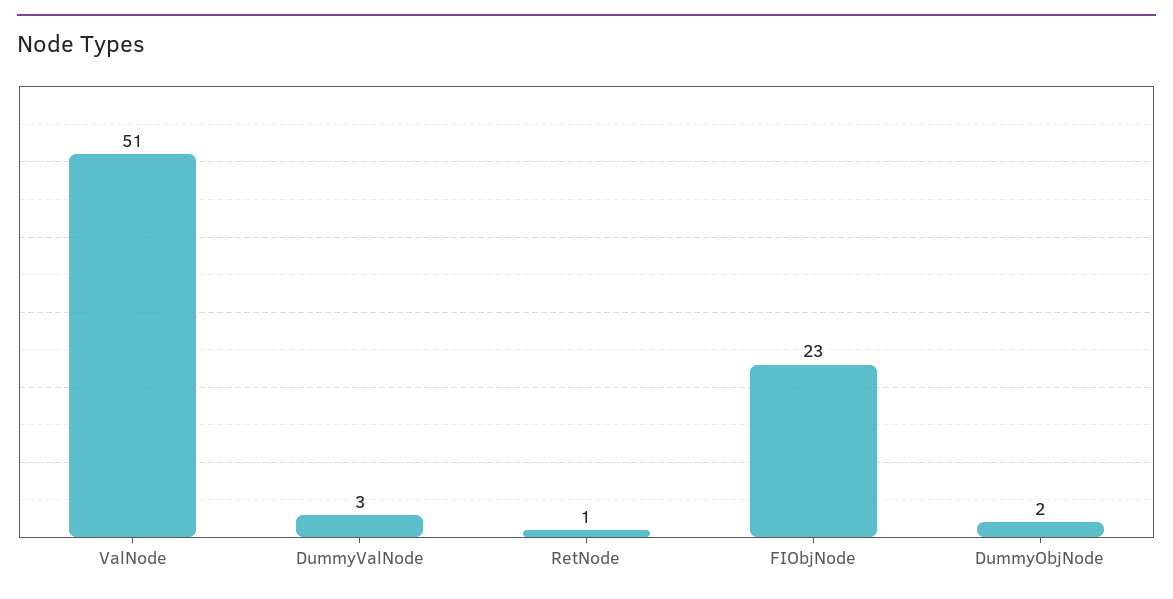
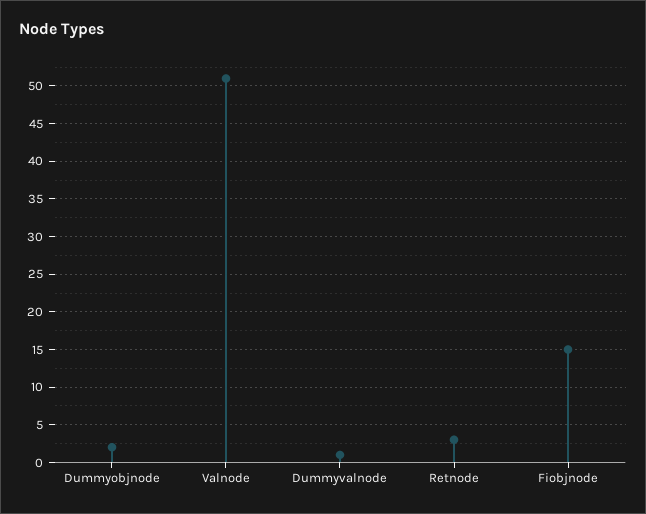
  {
    "ValNode": 51,
-   "DummyValNode": 3,
+   "DummyValNode": 1,
-   "RetNode": 1,
+   "RetNode": 3,
-   "FIObjNode": 23,
+   "FIObjNode": 15,
    "DummyObjNode": 2
  }

